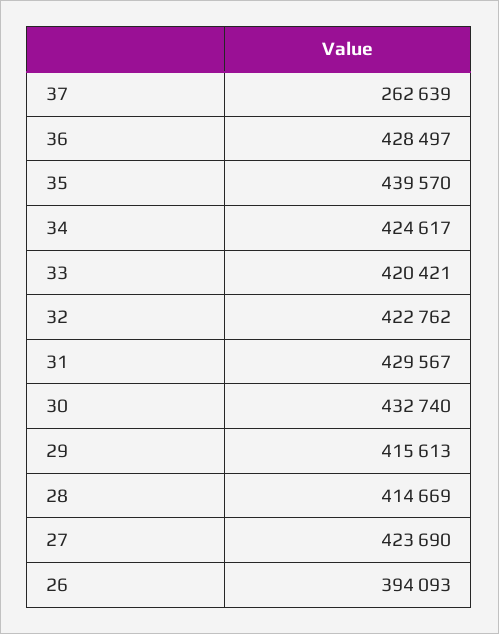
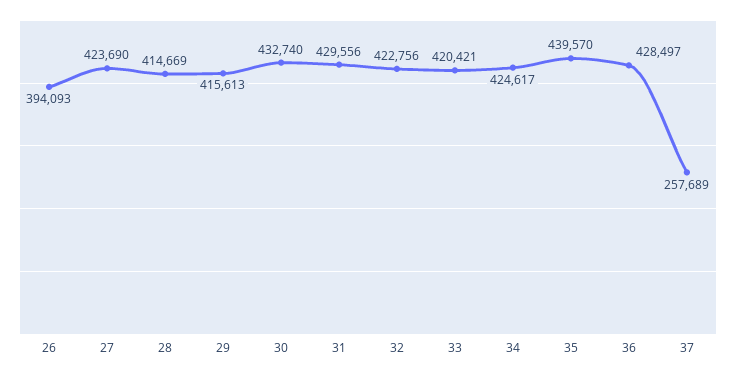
  {
-   "37": 262639,
+   "37": 257689,
    "36": 428497,
    "35": 439570,
    "34": 424617,
    "33": 420421,
-   "32": 422762,
+   "32": 422756,
-   "31": 429567,
+   "31": 429556,
    "30": 432740,
    "29": 415613,
    "28": 414669,
    "27": 423690,
    "26": 394093
  }

